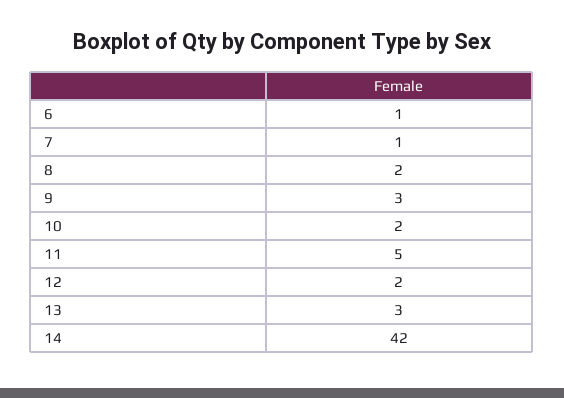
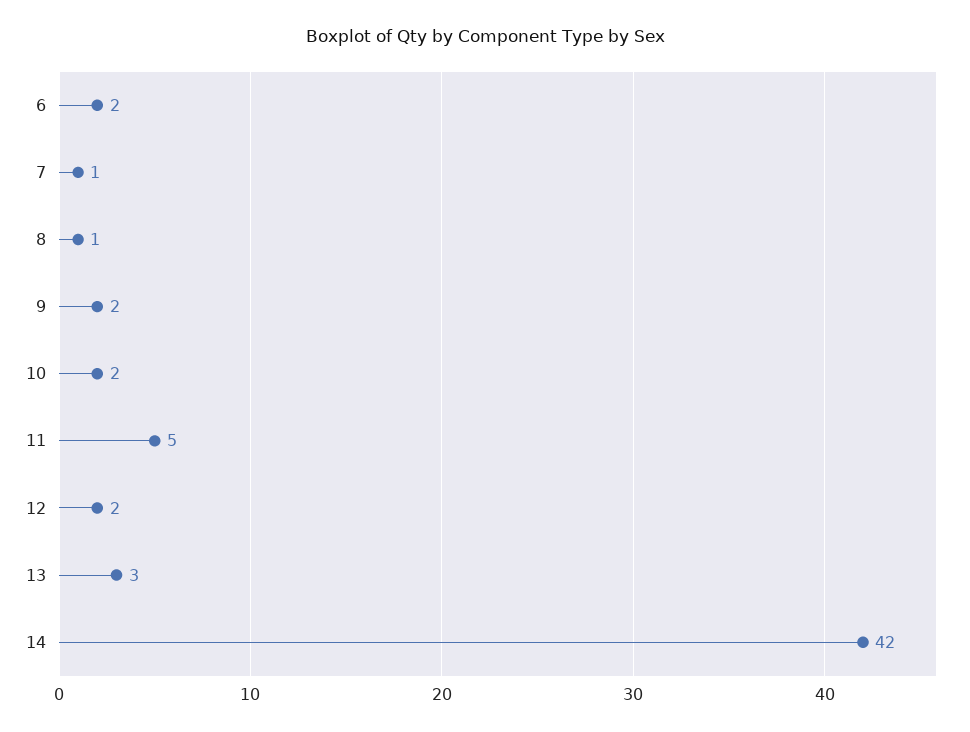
  {
-   "6": 1,
+   "6": 2,
    "7": 1,
-   "8": 2,
+   "8": 1,
-   "9": 3,
+   "9": 2,
    "10": 2,
    "11": 5,
    "12": 2,
    "13": 3,
    "14": 42
  }

